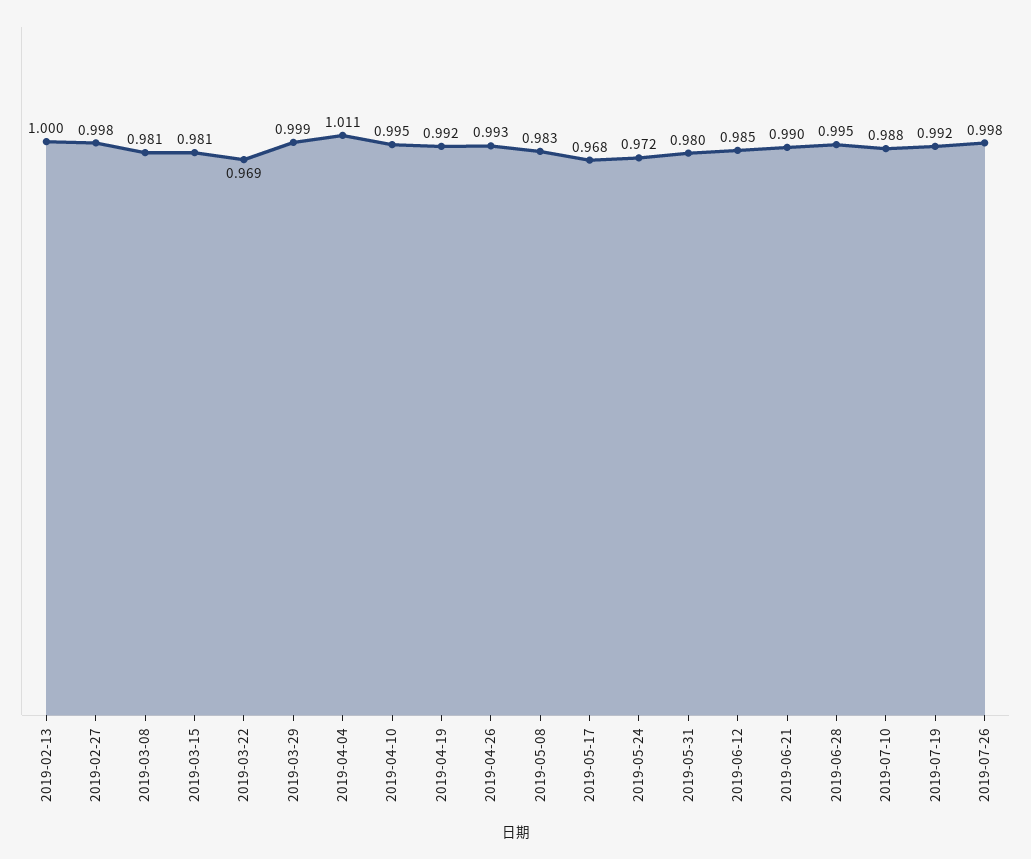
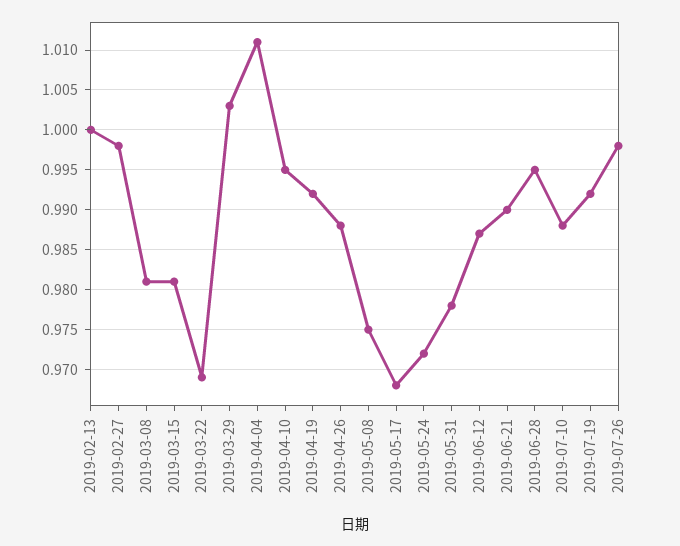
  {
    "2019-02-13": 1,
    "2019-02-27": 0.998,
    "2019-03-08": 0.981,
    "2019-03-15": 0.981,
    "2019-03-22": 0.969,
-   "2019-03-29": 0.999,
+   "2019-03-29": 1.003,
    "2019-04-04": 1.011,
    "2019-04-10": 0.995,
    "2019-04-19": 0.992,
-   "2019-04-26": 0.993,
+   "2019-04-26": 0.988,
-   "2019-05-08": 0.983,
+   "2019-05-08": 0.975,
    "2019-05-17": 0.968,
    "2019-05-24": 0.972,
-   "2019-05-31": 0.98,
+   "2019-05-31": 0.978,
-   "2019-06-12": 0.985,
+   "2019-06-12": 0.987,
    "2019-06-21": 0.99,
    "2019-06-28": 0.995,
    "2019-07-10": 0.988,
    "2019-07-19": 0.992,
    "2019-07-26": 0.998
  }

